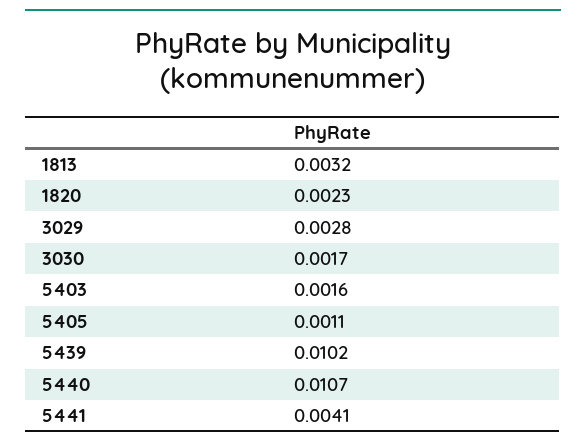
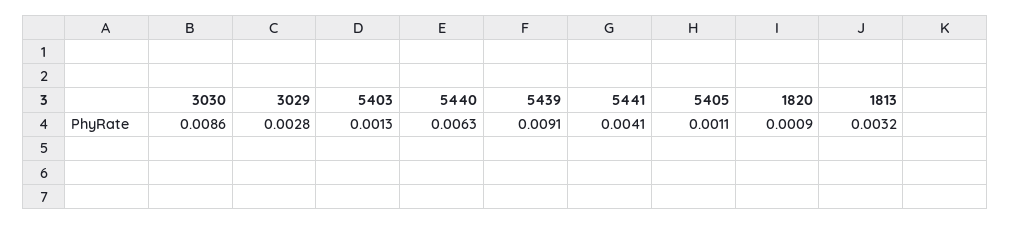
  {
    "1813": 0.0032,
-   "1820": 0.0023,
+   "1820": 0.0009,
    "3029": 0.0028,
-   "3030": 0.0017,
+   "3030": 0.0086,
-   "5403": 0.0016,
+   "5403": 0.0013,
    "5405": 0.0011,
-   "5439": 0.0102,
+   "5439": 0.0091,
-   "5440": 0.0107,
+   "5440": 0.0063,
    "5441": 0.0041
  }

